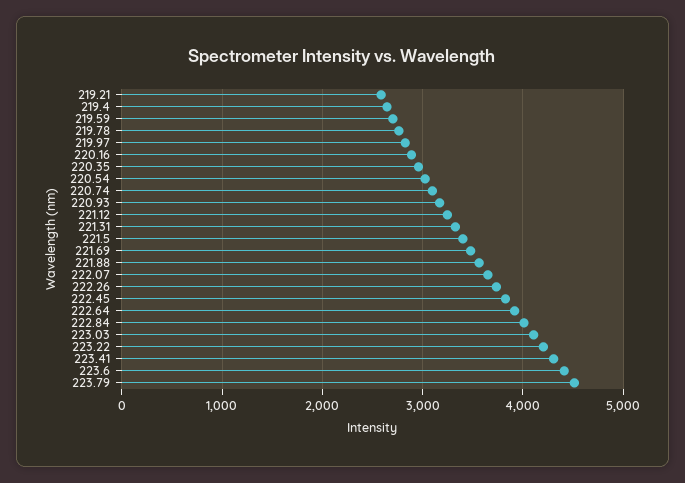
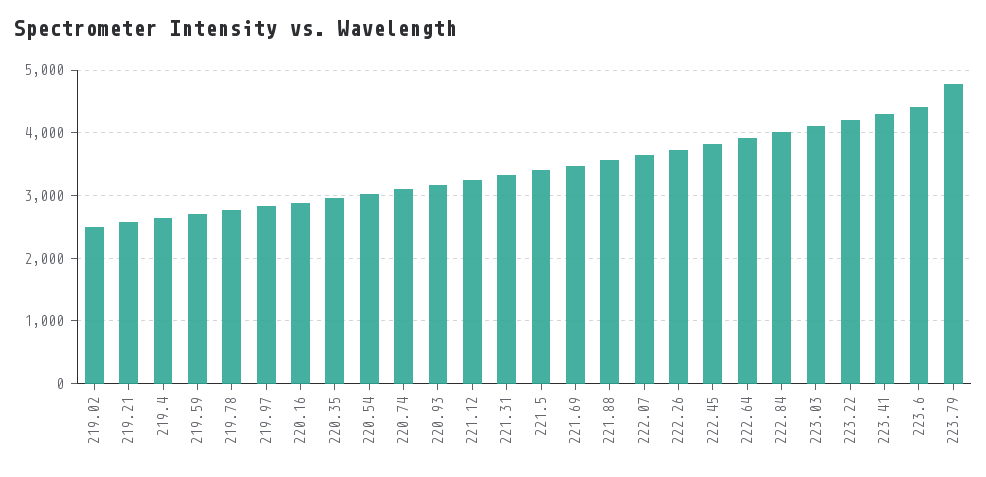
  {
    "219.21": 2600,
    "219.4": 2600,
    "219.59": 2700,
    "219.78": 2800,
    "219.97": 2800,
    "220.16": 2900,
    "220.35": 3000,
    "220.54": 3000,
    "220.74": 3100,
    "220.93": 3200,
    "221.12": 3200,
    "221.31": 3300,
    "221.5": 3400,
    "221.69": 3500,
    "221.88": 3600,
    "222.07": 3700,
    "222.26": 3700,
    "222.45": 3800,
    "222.64": 3900,
    "222.84": 4000,
    "223.03": 4100,
    "223.22": 4200,
    "223.41": 4300,
    "223.6": 4400,
-   "223.79": 4500
+   "223.79": 4800,
+   "219.02": 2500
  }

